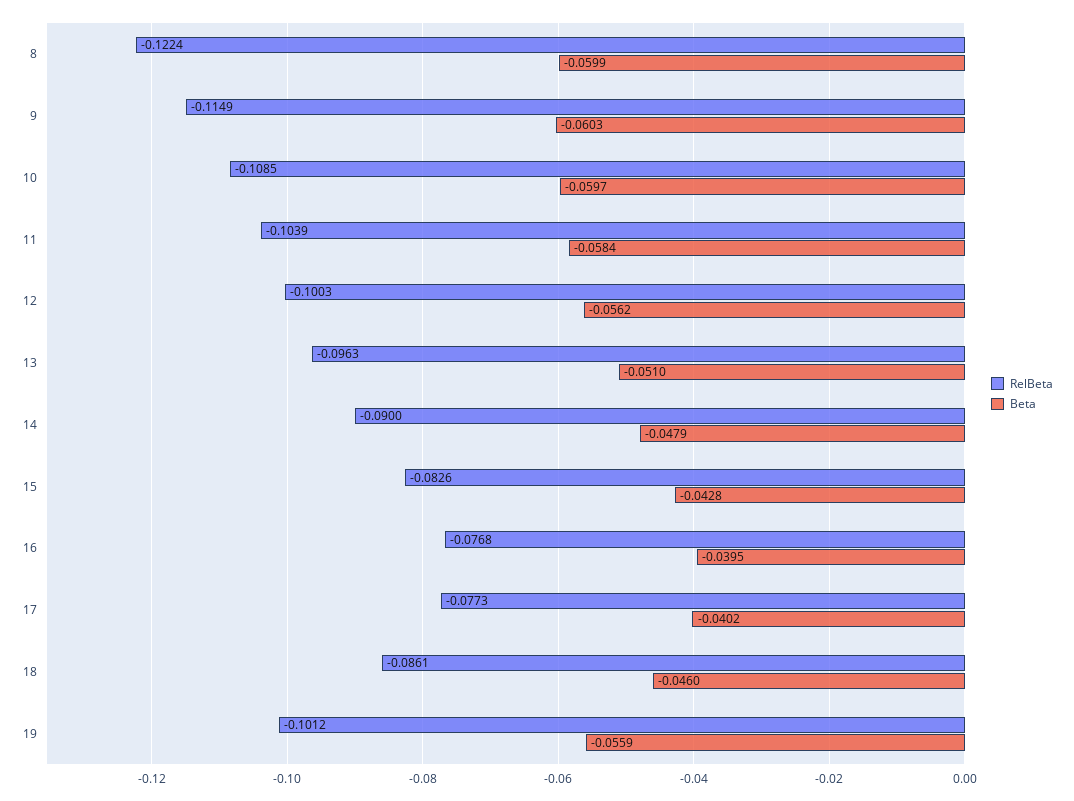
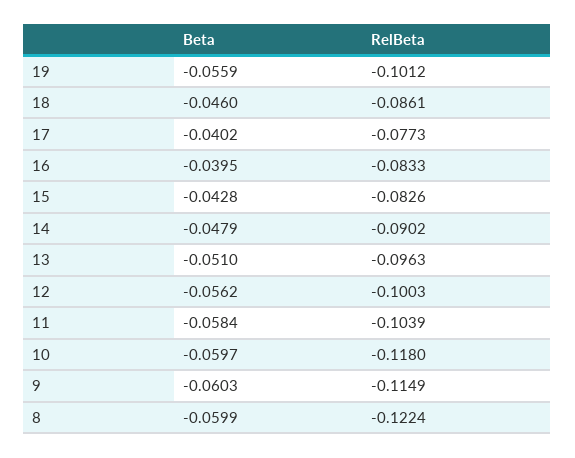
  {
    "RelBeta": {
      "8": -0.1224,
      "9": -0.1149,
-     "10": -0.1085,
+     "10": -0.118,
      "11": -0.1039,
      "12": -0.1003,
      "13": -0.0963,
-     "14": -0.09,
+     "14": -0.0902,
      "15": -0.0826,
-     "16": -0.0768,
+     "16": -0.0833,
      "17": -0.0773,
      "18": -0.0861,
      "19": -0.1012
    },
    "Beta": {
      "8": -0.0599,
      "9": -0.0603,
      "10": -0.0597,
      "11": -0.0584,
      "12": -0.0562,
      "13": -0.051,
      "14": -0.0479,
      "15": -0.0428,
      "16": -0.0395,
      "17": -0.0402,
      "18": -0.046,
      "19": -0.0559
    }
  }

